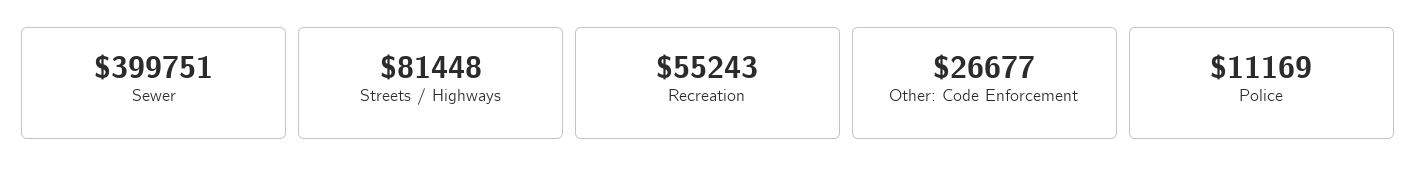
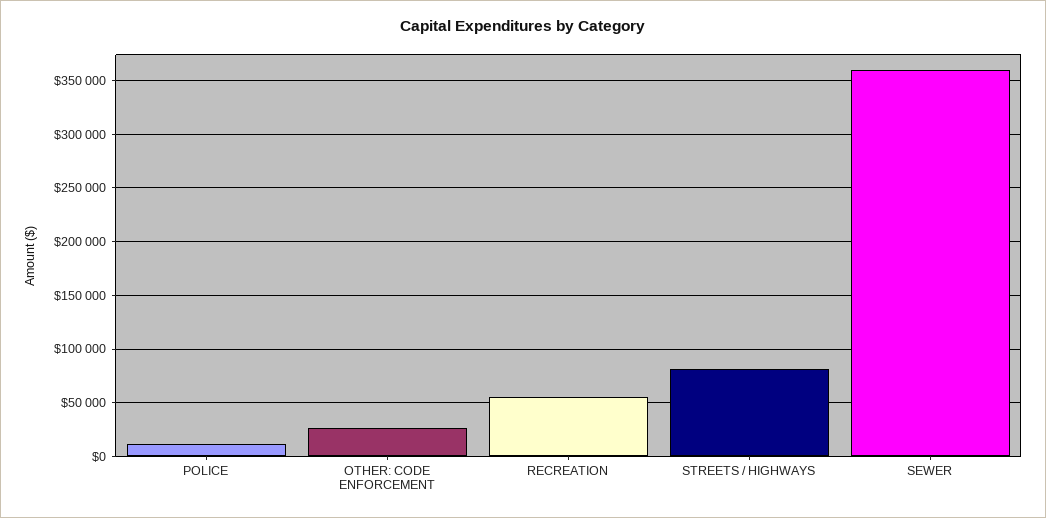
  {
-   "Sewer": 399751,
+   "Sewer": 360000,
    "Streets / Highways": 81448,
    "Recreation": 55243,
    "Other: Code Enforcement": 26677,
    "Police": 11169
  }

